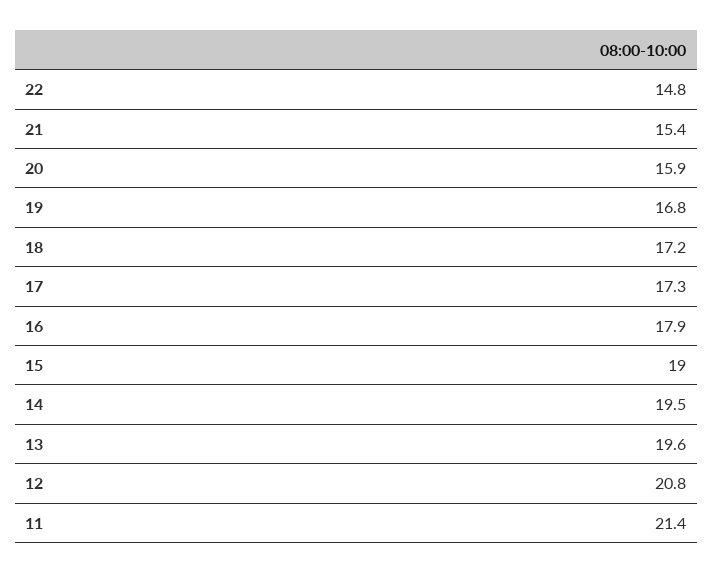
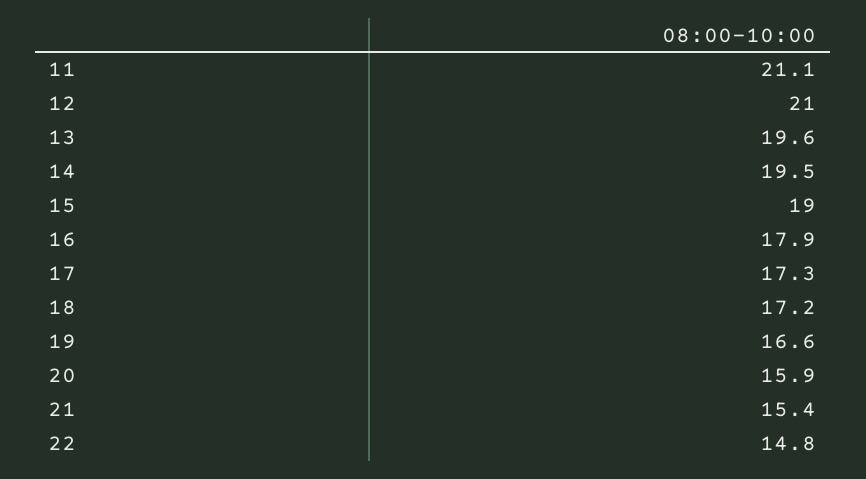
  {
    "22": 14.8,
    "21": 15.4,
    "20": 15.9,
-   "19": 16.8,
+   "19": 16.6,
    "18": 17.2,
    "17": 17.3,
    "16": 17.9,
    "15": 19,
    "14": 19.5,
    "13": 19.6,
-   "12": 20.8,
+   "12": 21,
-   "11": 21.4
+   "11": 21.1
  }

